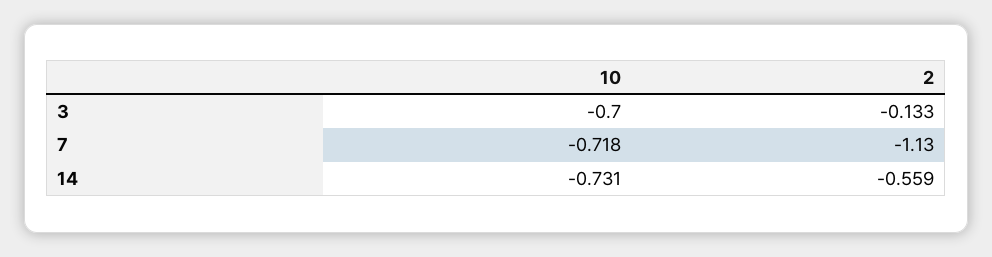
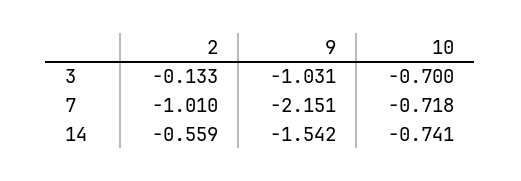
  {
    "10": {
      "3": -0.7,
      "7": -0.718,
-     "14": -0.731
+     "14": -0.741
    },
    "2": {
      "3": -0.133,
-     "7": -1.13,
+     "7": -1.01,
      "14": -0.559
-   }
+   },
+   "9": {
+     "3": -1.031,
+     "7": -2.151,
+     "14": -1.542
+   }
  }

